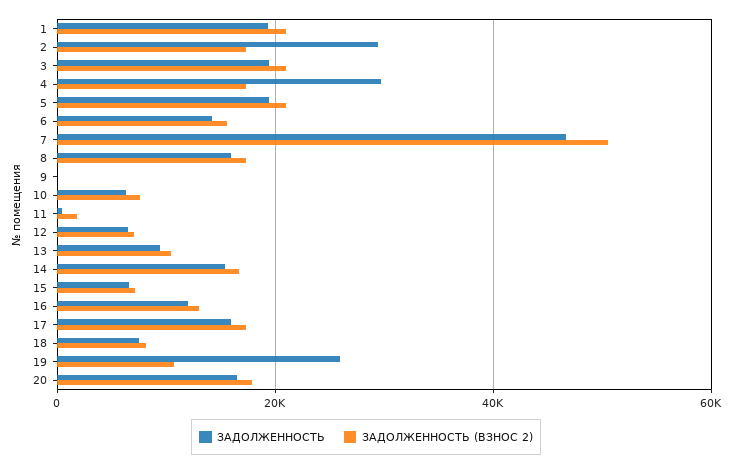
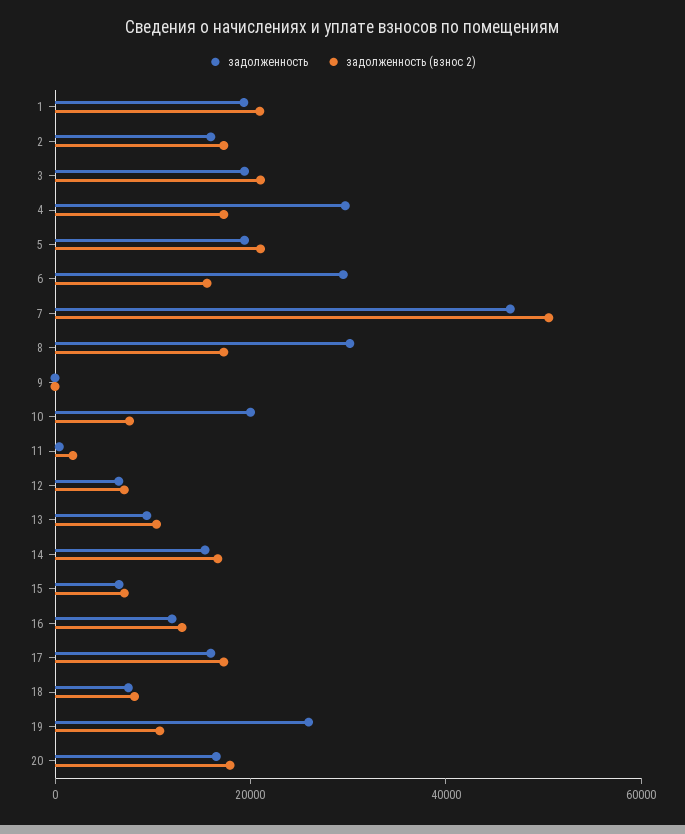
  {
    "ЗАДОЛЖЕННОСТЬ": {
      "1": 20000,
-     "2": 30000,
+     "2": 15000,
      "3": 20000,
      "4": 30000,
      "5": 20000,
-     "6": 14000,
+     "6": 30000,
      "7": 46000,
-     "8": 16000,
+     "8": 30000,
      "9": 0,
-     "10": 6000,
+     "10": 20000,
      "11": 0,
      "12": 6000,
      "13": 10000,
      "14": 16000,
      "15": 6000,
      "16": 12000,
      "17": 16000,
      "18": 8000,
      "19": 26000,
      "20": 16000
    },
    "ЗАДОЛЖЕННОСТЬ (ВЗНОС 2)": {
      "1": 20000,
      "2": 18000,
      "3": 22000,
      "4": 18000,
      "5": 22000,
      "6": 16000,
      "7": 50000,
      "8": 18000,
      "9": 0,
      "10": 8000,
      "11": 2000,
      "12": 8000,
      "13": 10000,
      "14": 16000,
      "15": 8000,
      "16": 12000,
      "17": 18000,
      "18": 8000,
      "19": 10000,
      "20": 18000
    }
  }

